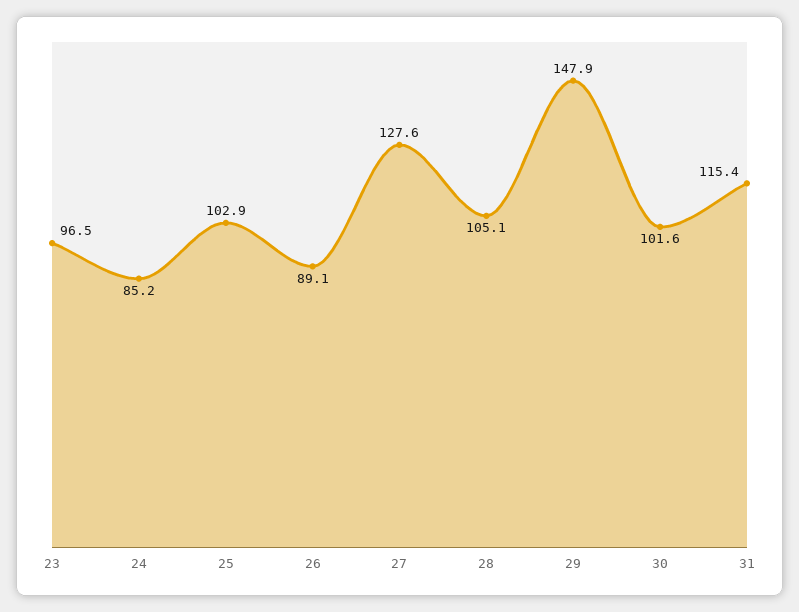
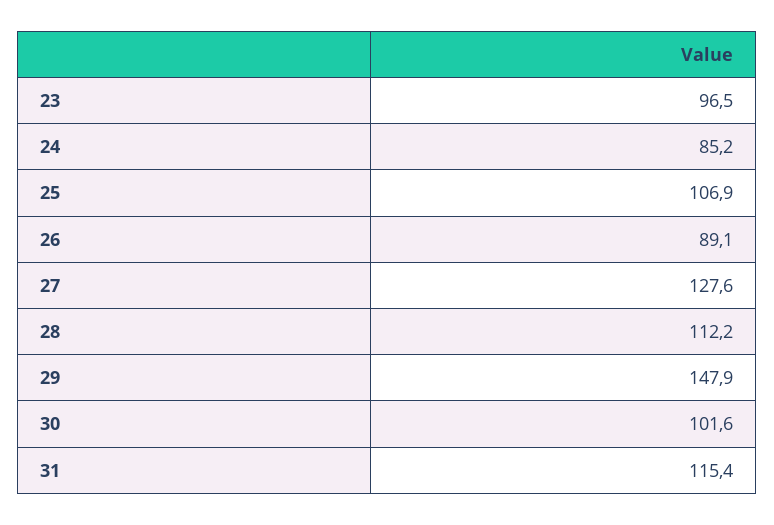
  {
    "23": 96.5,
    "24": 85.2,
-   "25": 102.9,
+   "25": 106.9,
    "26": 89.1,
    "27": 127.6,
-   "28": 105.1,
+   "28": 112.2,
    "29": 147.9,
    "30": 101.6,
    "31": 115.4
  }

